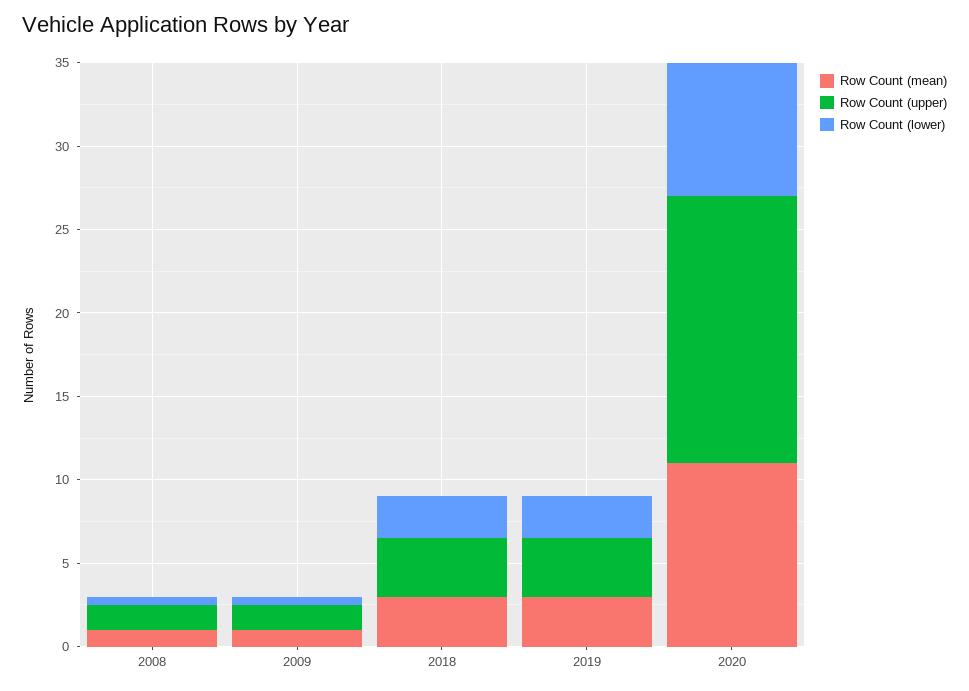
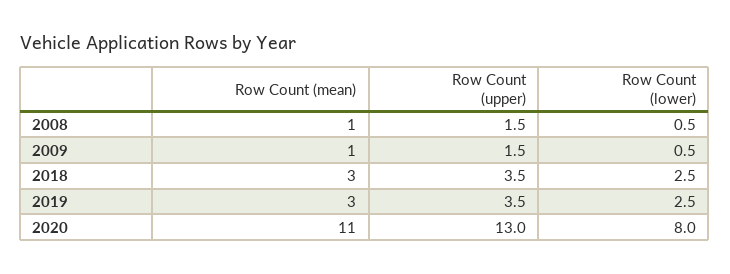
  {
    "Row Count (mean)": {
      "2008": 1,
      "2009": 1,
      "2018": 3,
      "2019": 3,
      "2020": 11
    },
    "Row Count (upper)": {
      "2008": 1.5,
      "2009": 1.5,
      "2018": 3.5,
      "2019": 3.5,
-     "2020": 16
+     "2020": 13
    },
    "Row Count (lower)": {
      "2008": 0.5,
      "2009": 0.5,
      "2018": 2.5,
      "2019": 2.5,
      "2020": 8
    }
  }

